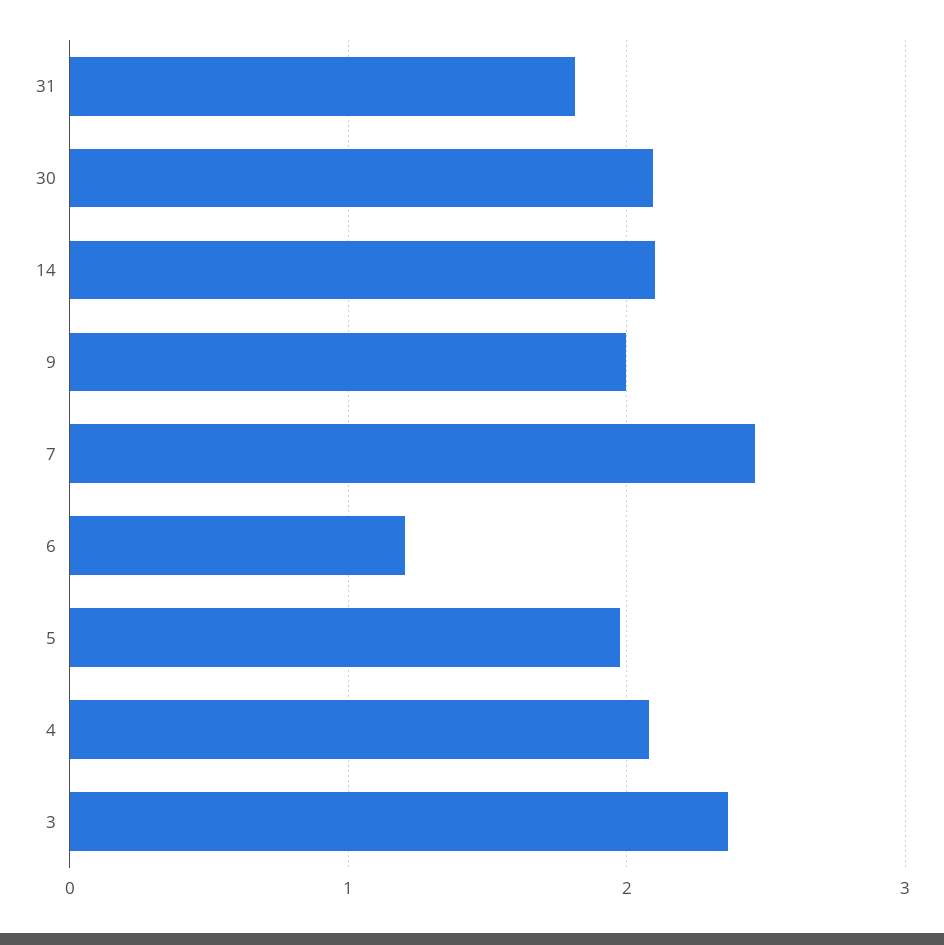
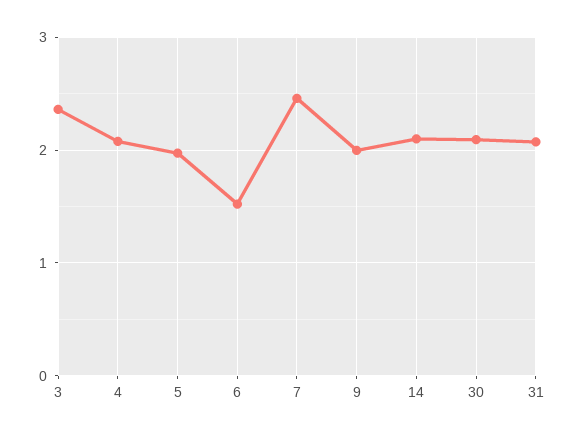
  {
-   "31": 1.8,
+   "31": 2.1,
    "30": 2.1,
    "14": 2.1,
    "9": 2,
    "7": 2.5,
-   "6": 1.2,
+   "6": 1.5,
    "5": 2,
    "4": 2.1,
    "3": 2.4
  }

